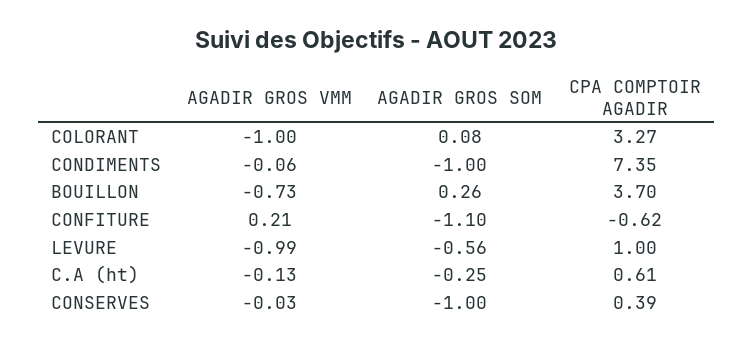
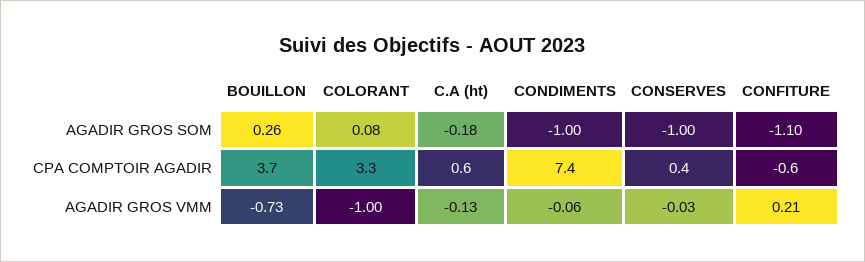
  {
    "AGADIR GROS VMM": {
      "COLORANT": -1,
      "CONDIMENTS": -0.06,
      "BOUILLON": -0.73,
      "CONFITURE": 0.21,
-     "LEVURE": -0.99,
      "C.A (ht)": -0.13,
      "CONSERVES": -0.03
    },
    "AGADIR GROS SOM": {
      "COLORANT": 0.08,
      "CONDIMENTS": -1,
      "BOUILLON": 0.26,
      "CONFITURE": -1.1,
-     "LEVURE": -0.56,
-     "C.A (ht)": -0.25,
+     "C.A (ht)": -0.18,
      "CONSERVES": -1
    },
    "CPA COMPTOIR AGADIR": {
      "COLORANT": 3.27,
      "CONDIMENTS": 7.35,
      "BOUILLON": 3.7,
      "CONFITURE": -0.62,
-     "LEVURE": 1,
      "C.A (ht)": 0.61,
      "CONSERVES": 0.39
    }
  }

